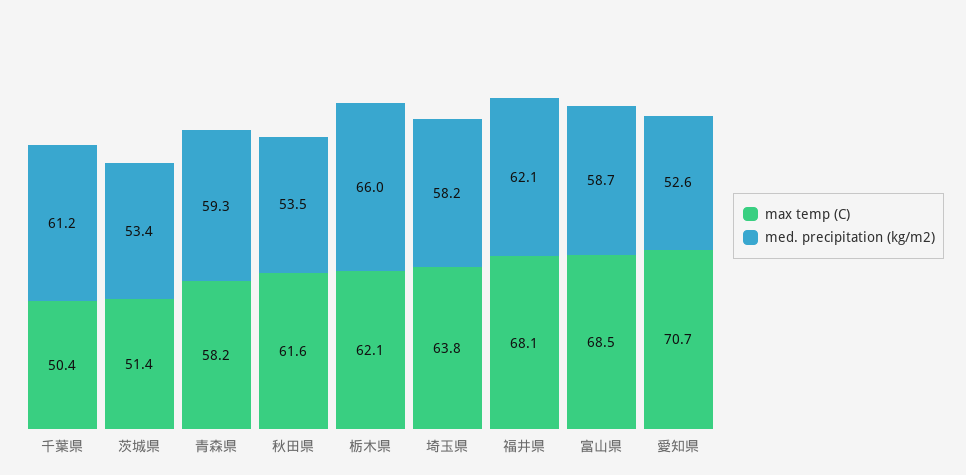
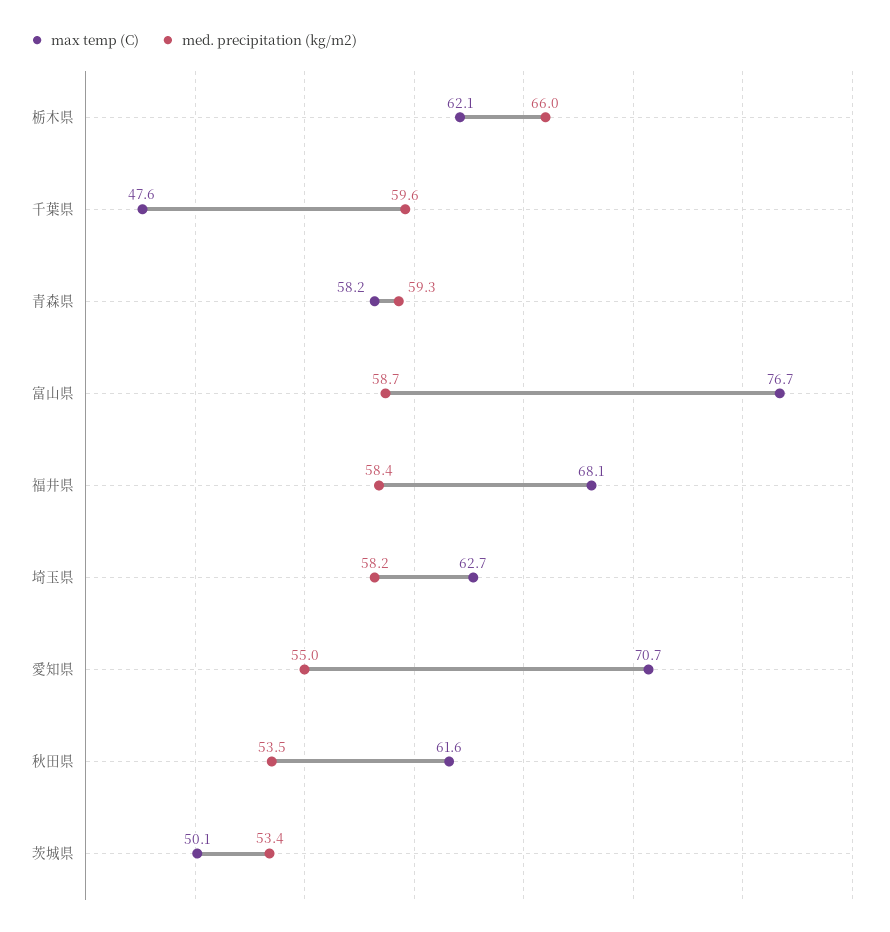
  {
    "max temp (C)": {
-     "千葉県": 50.4,
+     "千葉県": 47.6,
-     "茨城県": 51.4,
+     "茨城県": 50.1,
      "青森県": 58.2,
      "秋田県": 61.6,
      "栃木県": 62.1,
-     "埼玉県": 63.8,
+     "埼玉県": 62.7,
      "福井県": 68.1,
-     "富山県": 68.5,
+     "富山県": 76.7,
      "愛知県": 70.7
    },
    "med. precipitation (kg/m2)": {
-     "千葉県": 61.2,
+     "千葉県": 59.6,
      "茨城県": 53.4,
      "青森県": 59.3,
      "秋田県": 53.5,
      "栃木県": 66,
      "埼玉県": 58.2,
-     "福井県": 62.1,
+     "福井県": 58.4,
      "富山県": 58.7,
-     "愛知県": 52.6
+     "愛知県": 55
    }
  }

